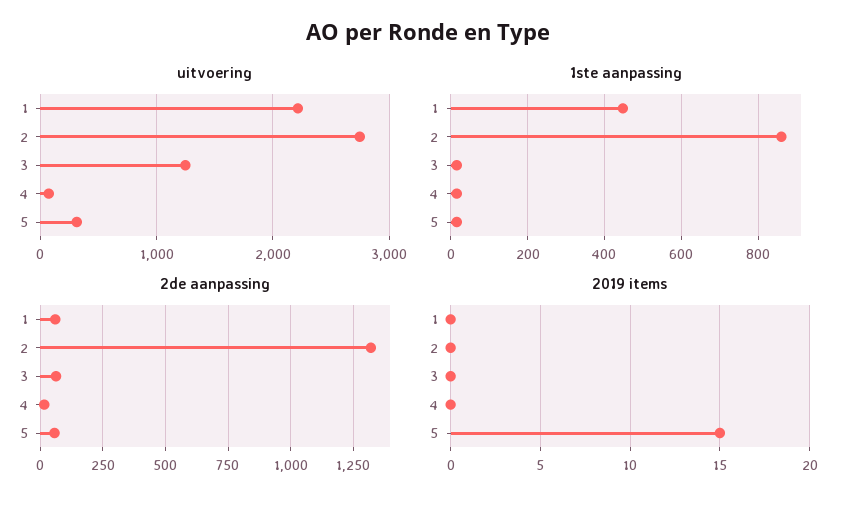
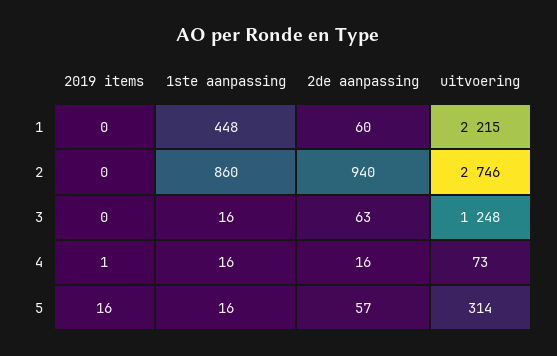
  {
    "uitvoering": {
      "1": 2215,
      "2": 2746,
      "3": 1248,
      "4": 73,
      "5": 314
    },
    "1ste aanpassing": {
      "1": 448,
      "2": 860,
      "3": 16,
      "4": 16,
      "5": 16
    },
    "2de aanpassing": {
      "1": 60,
-     "2": 1325,
+     "2": 940,
      "3": 63,
      "4": 16,
      "5": 57
    },
    "2019 items": {
      "1": 0,
      "2": 0,
      "3": 0,
-     "4": 0,
+     "4": 1,
-     "5": 15
+     "5": 16
    }
  }

